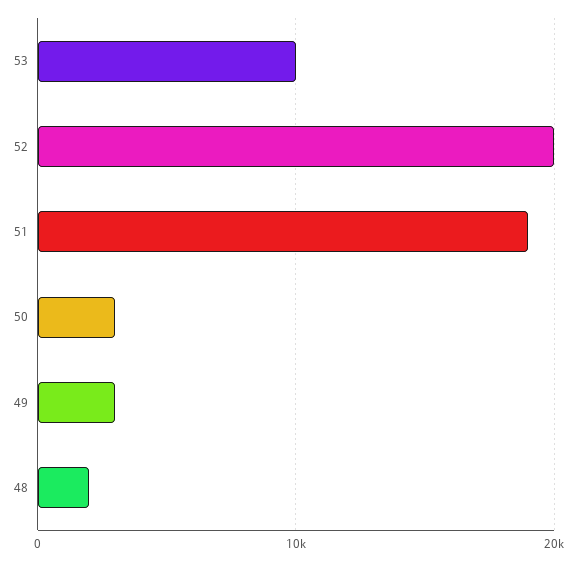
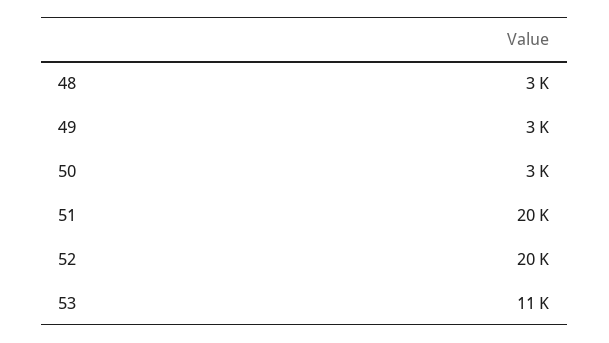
  {
-   "53": 10000,
+   "53": 11000,
    "52": 20000,
-   "51": 19000,
+   "51": 20000,
    "50": 3000,
    "49": 3000,
-   "48": 2000
+   "48": 3000
  }

